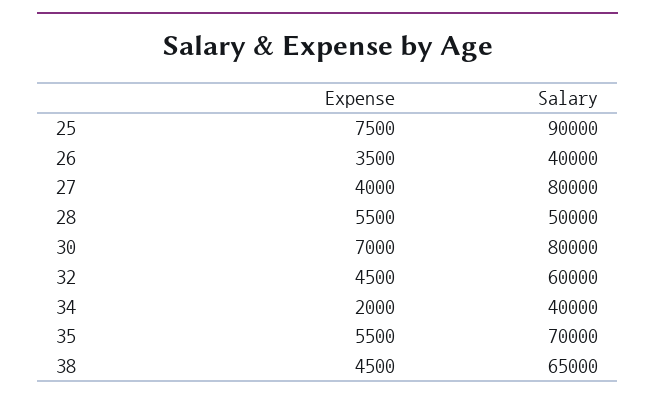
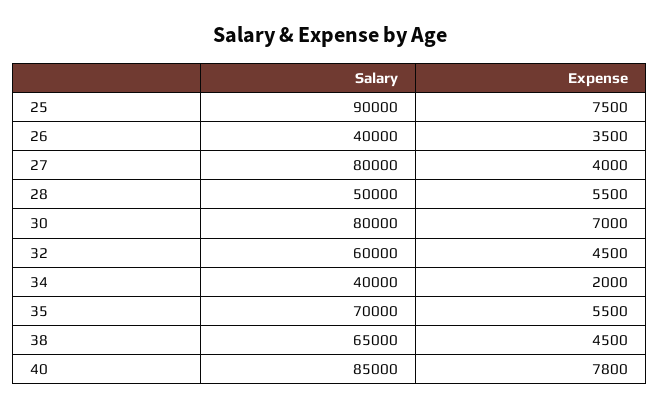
  {
    "Expense": {
      "25": 7500,
      "26": 3500,
      "27": 4000,
      "28": 5500,
      "30": 7000,
      "32": 4500,
      "34": 2000,
      "35": 5500,
-     "38": 4500
+     "38": 4500,
+     "40": 7800
    },
    "Salary": {
      "25": 90000,
      "26": 40000,
      "27": 80000,
      "28": 50000,
      "30": 80000,
      "32": 60000,
      "34": 40000,
      "35": 70000,
-     "38": 65000
+     "38": 65000,
+     "40": 85000
    }
  }

